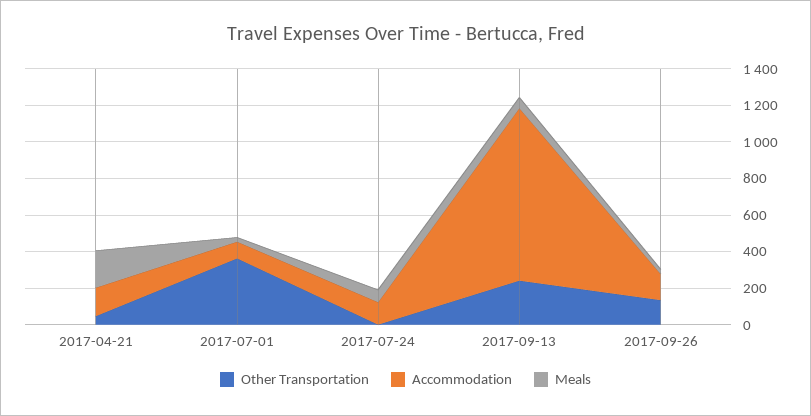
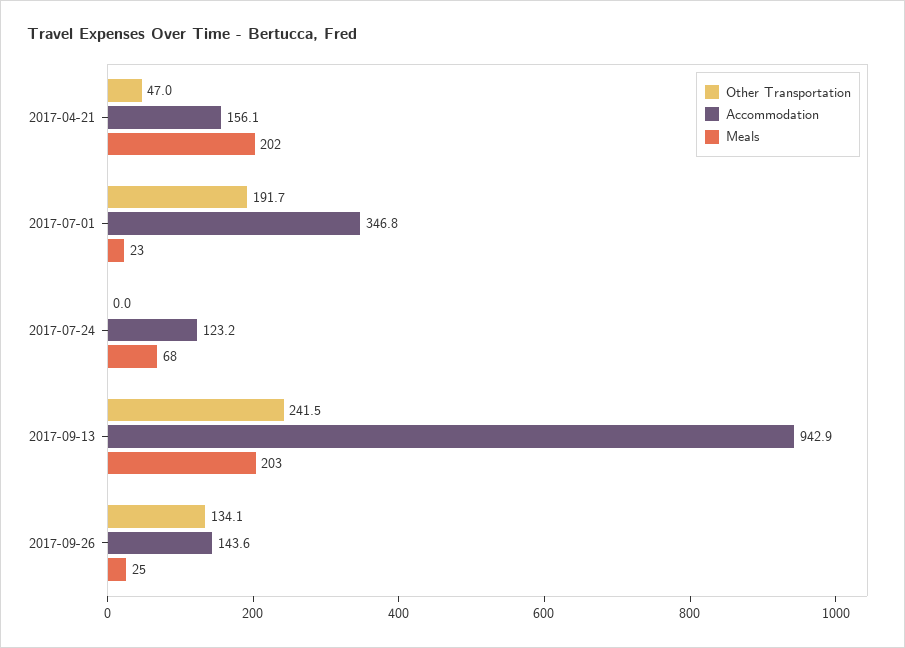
  {
    "Other Transportation": {
      "2017-04-21": 47,
-     "2017-07-01": 350,
+     "2017-07-01": 191.7,
      "2017-07-24": 0,
      "2017-09-13": 241.5,
      "2017-09-26": 134.1
    },
    "Accommodation": {
      "2017-04-21": 156.1,
-     "2017-07-01": 100,
+     "2017-07-01": 346.8,
      "2017-07-24": 123.2,
      "2017-09-13": 942.9,
      "2017-09-26": 143.6
    },
    "Meals": {
      "2017-04-21": 202,
      "2017-07-01": 23,
      "2017-07-24": 68,
-     "2017-09-13": 50,
+     "2017-09-13": 203,
      "2017-09-26": 25
    }
  }

